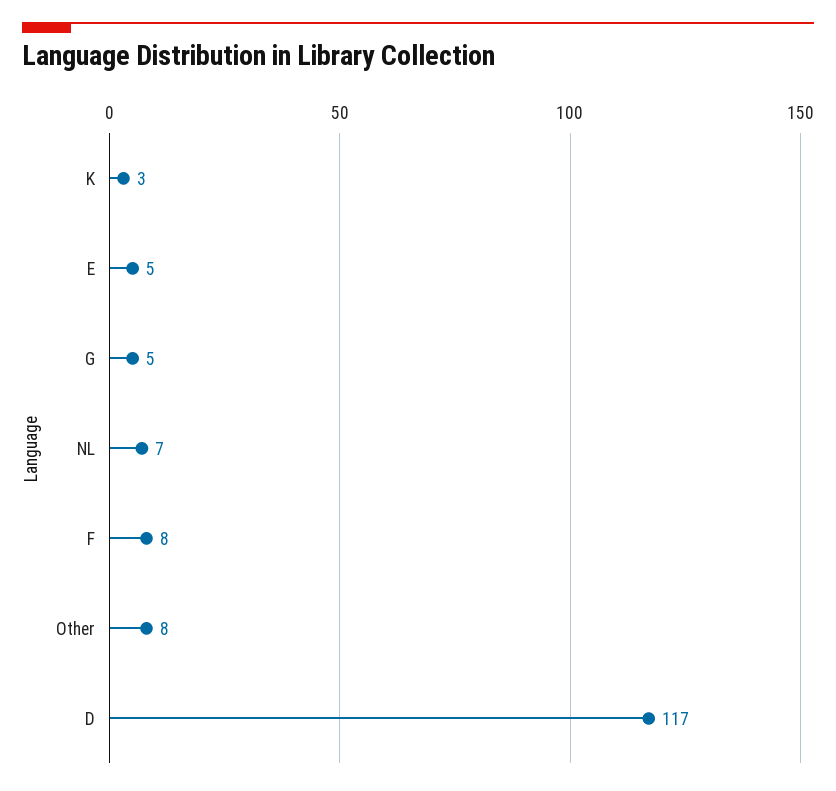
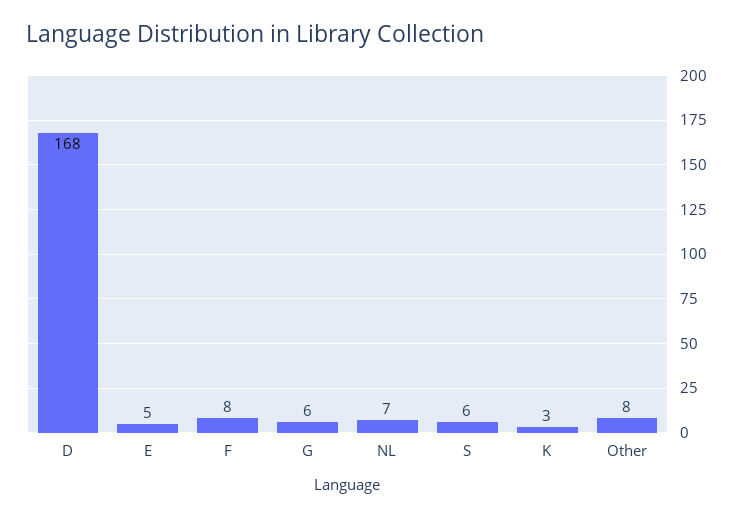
  {
    "K": 3,
    "E": 5,
-   "G": 5,
+   "G": 6,
    "NL": 7,
    "F": 8,
    "Other": 8,
-   "D": 117
+   "D": 168,
+   "S": 6
  }

